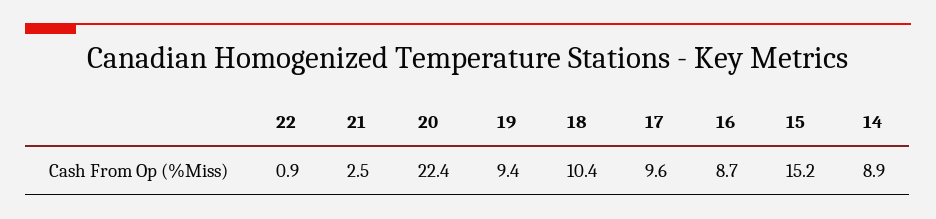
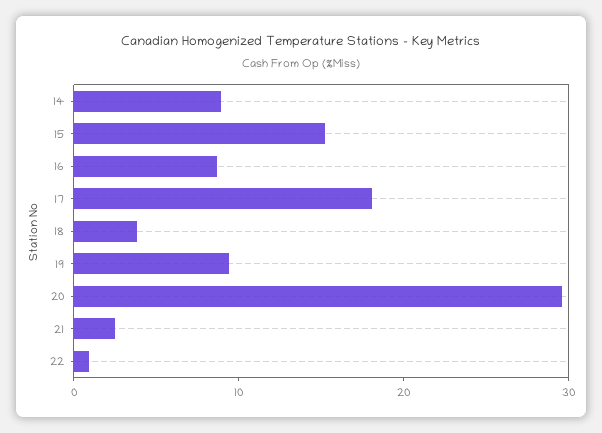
  {
    "22": 0.9,
    "21": 2.5,
-   "20": 22.4,
+   "20": 30,
    "19": 9.4,
-   "18": 10.4,
+   "18": 4,
-   "17": 9.6,
+   "17": 18,
    "16": 8.7,
    "15": 15.2,
    "14": 8.9
  }

